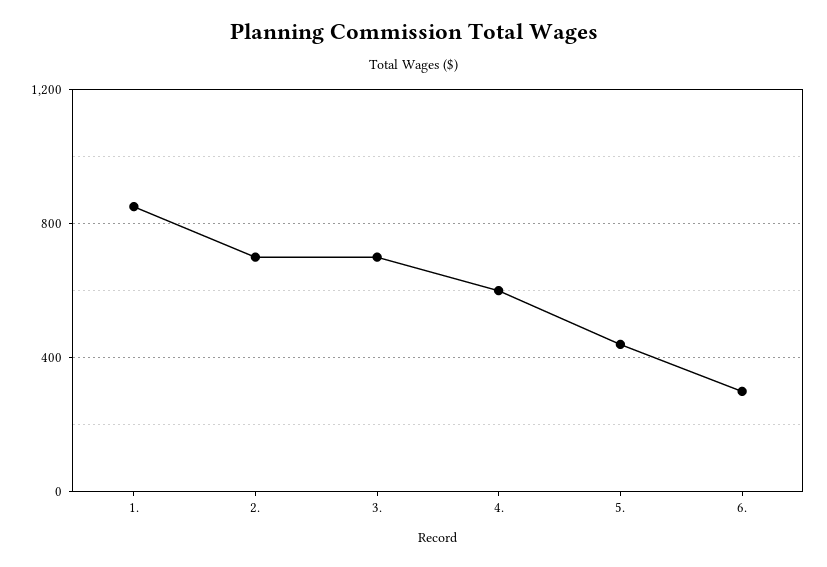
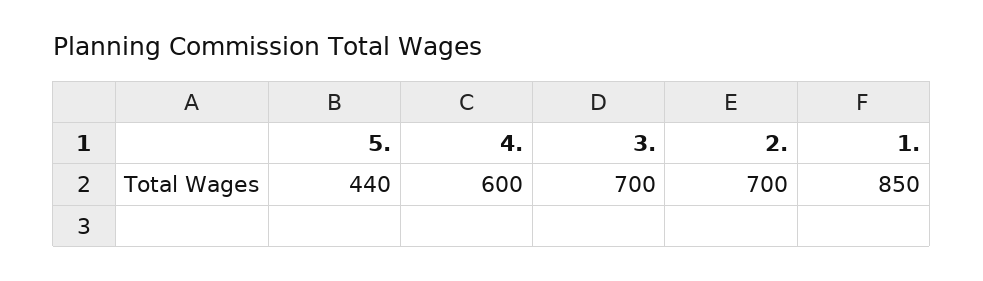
  {
    "1.": 850,
    "2.": 700,
    "3.": 700,
    "4.": 600,
-   "5.": 440,
+   "5.": 440
-   "6.": 300
  }

